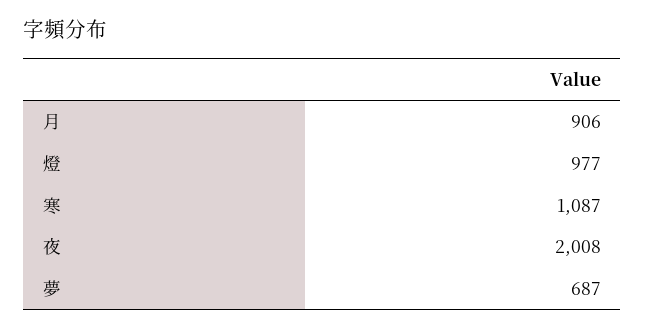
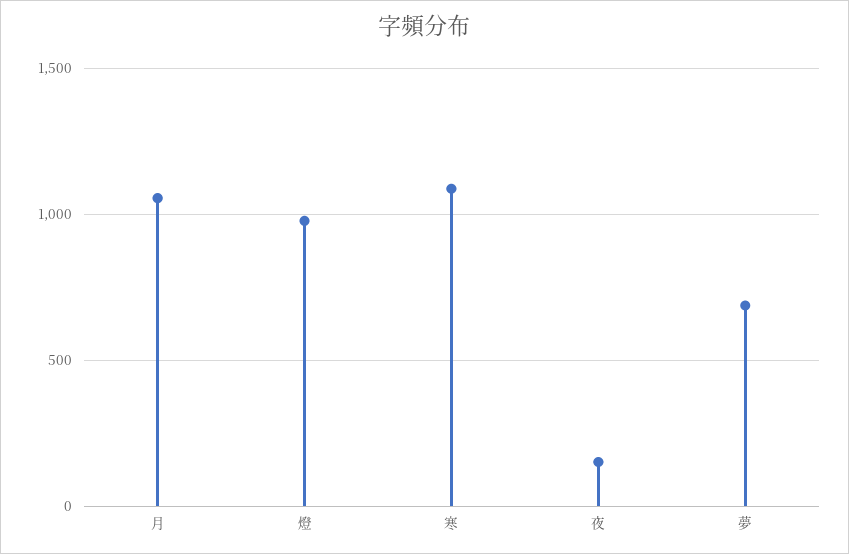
  {
-   "月": 906,
+   "月": 1050,
    "燈": 977,
    "寒": 1087,
-   "夜": 2008,
+   "夜": 150,
    "夢": 687
  }

